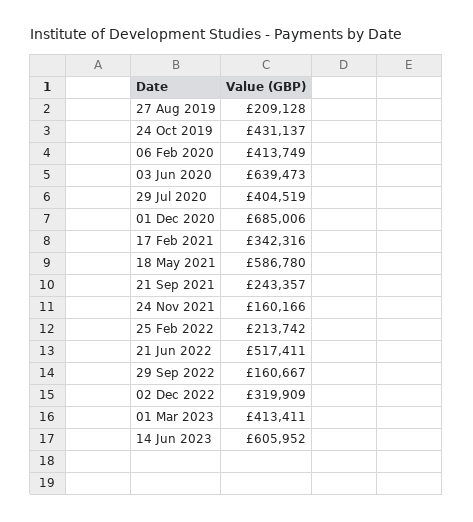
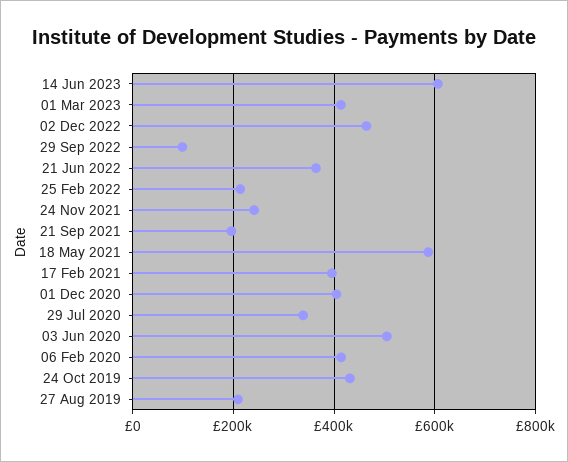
  {
    "27 Aug 2019": 209128,
    "24 Oct 2019": 431137,
    "06 Feb 2020": 413749,
-   "03 Jun 2020": 639473,
+   "03 Jun 2020": 500000,
-   "29 Jul 2020": 404519,
+   "29 Jul 2020": 340000,
-   "01 Dec 2020": 685006,
+   "01 Dec 2020": 400000,
-   "17 Feb 2021": 342316,
+   "17 Feb 2021": 400000,
    "18 May 2021": 586780,
-   "21 Sep 2021": 243357,
+   "21 Sep 2021": 200000,
-   "24 Nov 2021": 160166,
+   "24 Nov 2021": 240000,
    "25 Feb 2022": 213742,
-   "21 Jun 2022": 517411,
+   "21 Jun 2022": 360000,
-   "29 Sep 2022": 160667,
+   "29 Sep 2022": 100000,
-   "02 Dec 2022": 319909,
+   "02 Dec 2022": 460000,
    "01 Mar 2023": 413411,
    "14 Jun 2023": 605952
  }

